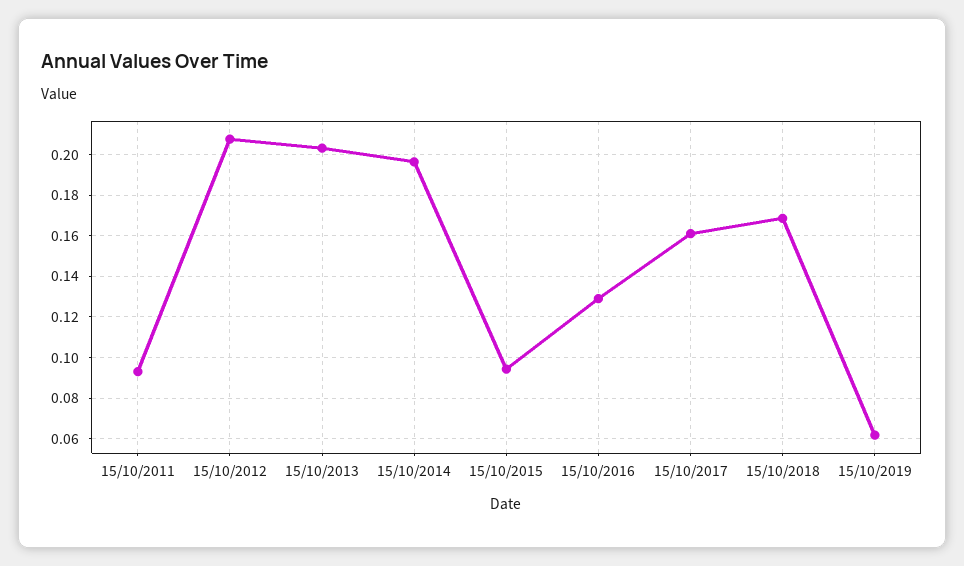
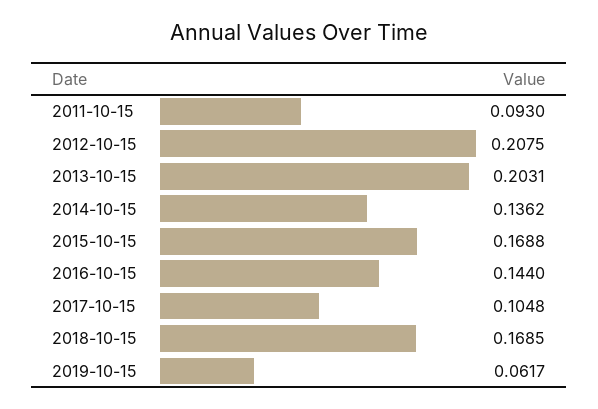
  {
    "15/10/2011": 0.093,
    "15/10/2012": 0.2075,
    "15/10/2013": 0.2031,
-   "15/10/2014": 0.195,
+   "15/10/2014": 0.1362,
-   "15/10/2015": 0.095,
+   "15/10/2015": 0.1688,
-   "15/10/2016": 0.13,
+   "15/10/2016": 0.144,
-   "15/10/2017": 0.16,
+   "15/10/2017": 0.1048,
    "15/10/2018": 0.1685,
    "15/10/2019": 0.0617
  }

